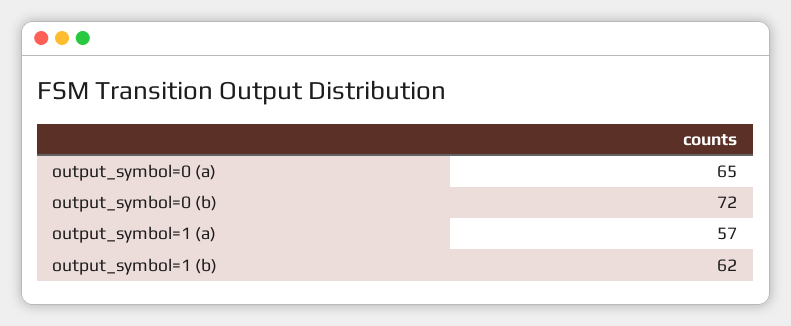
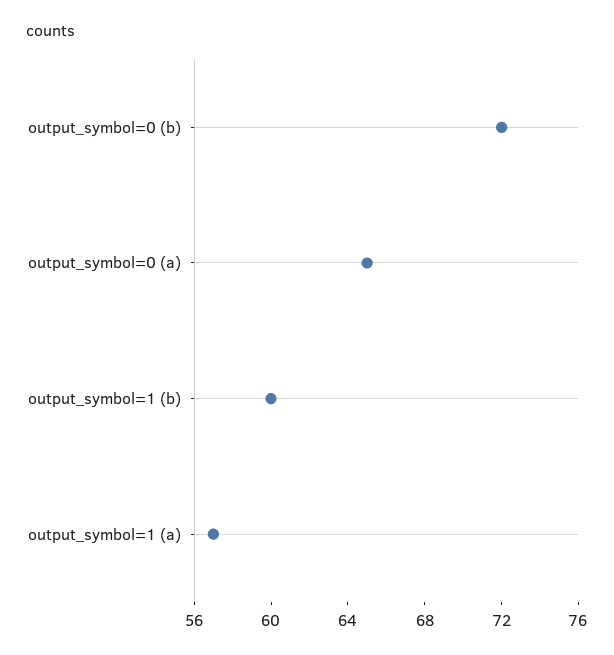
  {
    "output_symbol=0 (a)": 65,
    "output_symbol=0 (b)": 72,
    "output_symbol=1 (a)": 57,
-   "output_symbol=1 (b)": 62
+   "output_symbol=1 (b)": 60
  }

